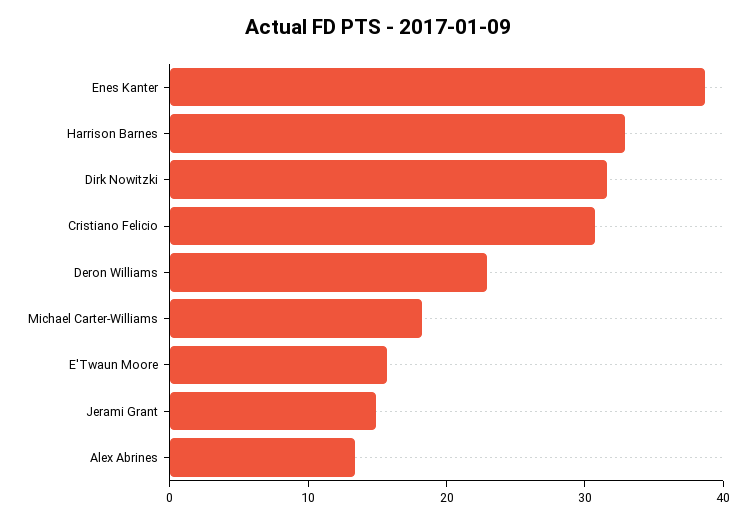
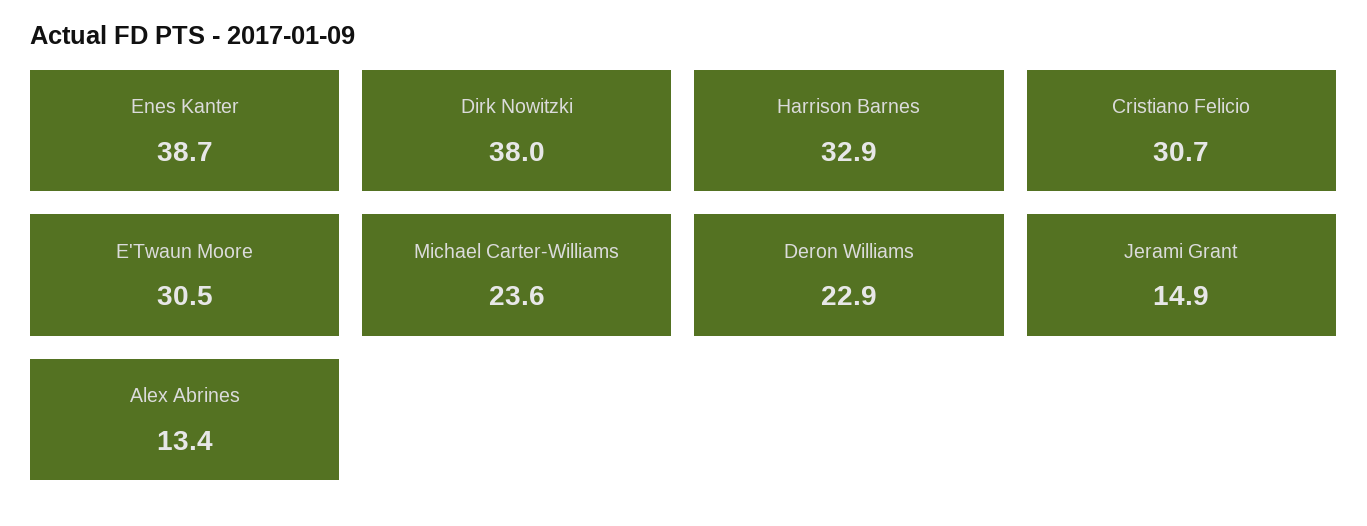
  {
    "Enes Kanter": 38.7,
    "Harrison Barnes": 32.9,
-   "Dirk Nowitzki": 32,
+   "Dirk Nowitzki": 38,
    "Cristiano Felicio": 30.7,
    "Deron Williams": 22.9,
-   "Michael Carter-Williams": 18,
+   "Michael Carter-Williams": 23.6,
-   "E'Twaun Moore": 16,
+   "E'Twaun Moore": 30.5,
    "Jerami Grant": 14.9,
    "Alex Abrines": 13.4
  }

